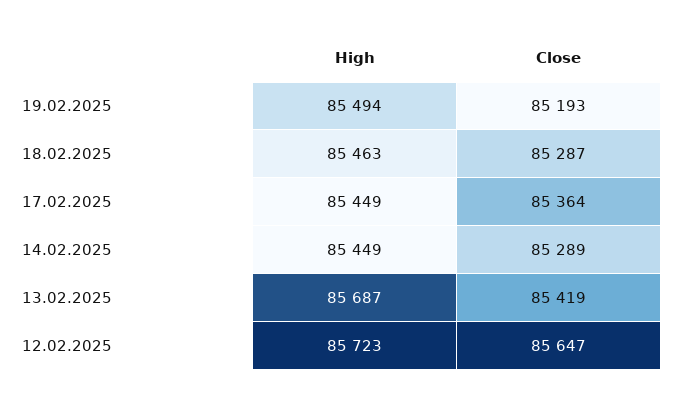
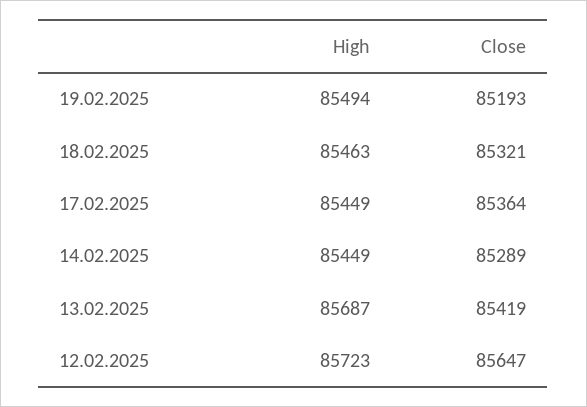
  {
    "High": {
      "19.02.2025": 85494,
      "18.02.2025": 85463,
      "17.02.2025": 85449,
      "14.02.2025": 85449,
      "13.02.2025": 85687,
      "12.02.2025": 85723
    },
    "Close": {
      "19.02.2025": 85193,
-     "18.02.2025": 85287,
+     "18.02.2025": 85321,
      "17.02.2025": 85364,
      "14.02.2025": 85289,
      "13.02.2025": 85419,
      "12.02.2025": 85647
    }
  }

